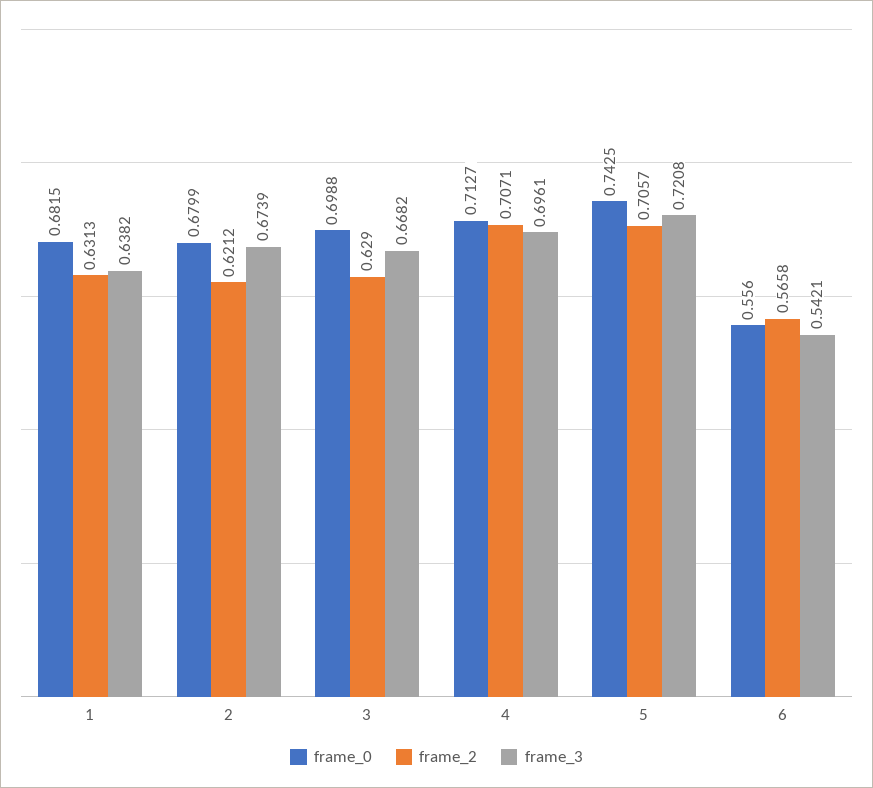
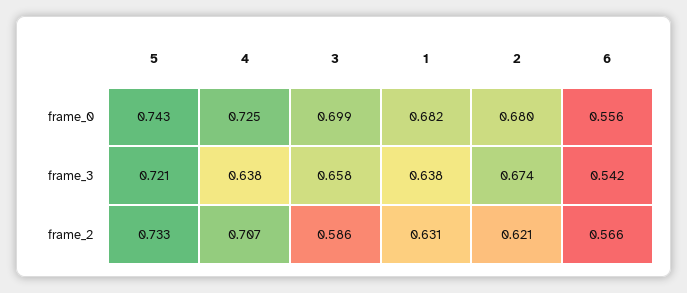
  {
    "frame_0": {
      "1": 0.6815,
      "2": 0.6799,
      "3": 0.6988,
-     "4": 0.7127,
+     "4": 0.725,
      "5": 0.7425,
      "6": 0.556
    },
    "frame_2": {
      "1": 0.6313,
      "2": 0.6212,
-     "3": 0.629,
+     "3": 0.586,
      "4": 0.7071,
-     "5": 0.7057,
+     "5": 0.733,
      "6": 0.5658
    },
    "frame_3": {
      "1": 0.6382,
      "2": 0.6739,
-     "3": 0.6682,
+     "3": 0.658,
-     "4": 0.6961,
+     "4": 0.638,
      "5": 0.7208,
      "6": 0.5421
    }
  }

